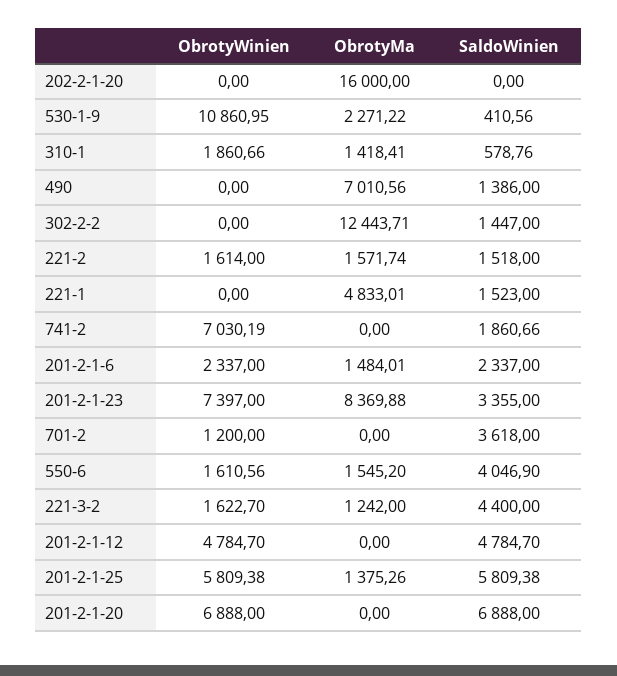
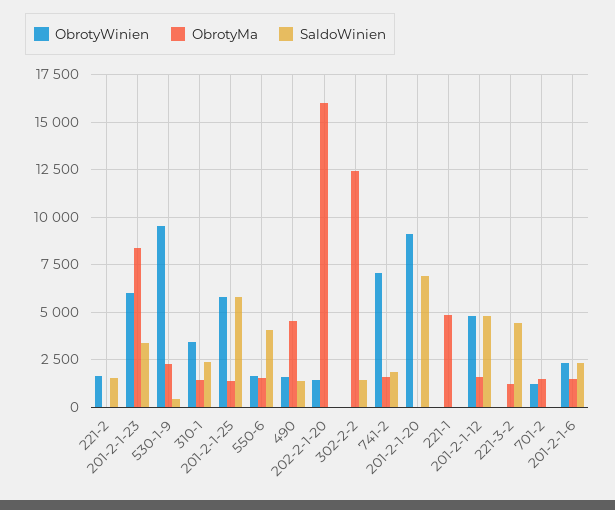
  {
    "ObrotyWinien": {
-     "202-2-1-20": 0,
+     "202-2-1-20": 1500,
-     "530-1-9": 10860.95,
+     "530-1-9": 9500,
-     "310-1": 1860.66,
+     "310-1": 3500,
-     "490": 0,
+     "490": 1500,
      "302-2-2": 0,
      "221-2": 1614,
      "221-1": 0,
      "741-2": 7030.19,
      "201-2-1-6": 2337,
-     "201-2-1-23": 7397,
+     "201-2-1-23": 6000,
      "701-2": 1200,
      "550-6": 1610.56,
-     "221-3-2": 1622.7,
+     "221-3-2": 0,
      "201-2-1-12": 4784.7,
      "201-2-1-25": 5809.38,
-     "201-2-1-20": 6888
+     "201-2-1-20": 9000
    },
    "ObrotyMa": {
      "202-2-1-20": 16000,
      "530-1-9": 2271.22,
      "310-1": 1418.41,
-     "490": 7010.56,
+     "490": 4500,
      "302-2-2": 12443.71,
-     "221-2": 1571.74,
+     "221-2": 0,
      "221-1": 4833.01,
-     "741-2": 0,
+     "741-2": 1500,
      "201-2-1-6": 1484.01,
      "201-2-1-23": 8369.88,
-     "701-2": 0,
+     "701-2": 1500,
      "550-6": 1545.2,
      "221-3-2": 1242,
-     "201-2-1-12": 0,
+     "201-2-1-12": 1500,
      "201-2-1-25": 1375.26,
      "201-2-1-20": 0
    },
    "SaldoWinien": {
      "202-2-1-20": 0,
      "530-1-9": 410.56,
-     "310-1": 578.76,
+     "310-1": 2500,
      "490": 1386,
      "302-2-2": 1447,
      "221-2": 1518,
-     "221-1": 1523,
+     "221-1": 0,
      "741-2": 1860.66,
      "201-2-1-6": 2337,
      "201-2-1-23": 3355,
-     "701-2": 3618,
+     "701-2": 0,
      "550-6": 4046.9,
      "221-3-2": 4400,
      "201-2-1-12": 4784.7,
      "201-2-1-25": 5809.38,
      "201-2-1-20": 6888
    }
  }

